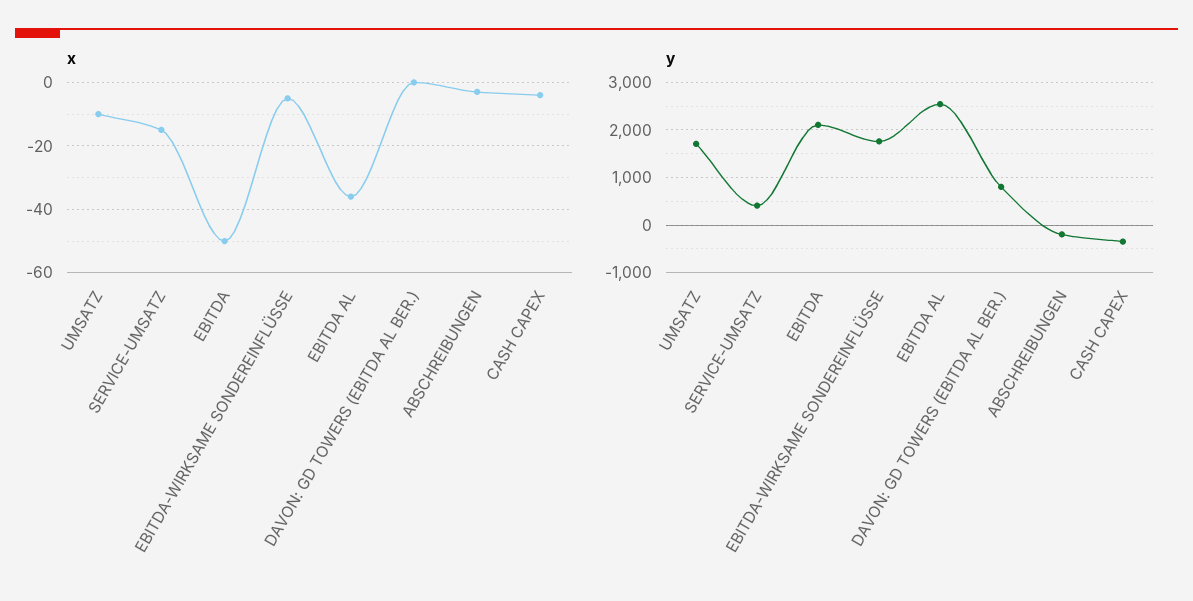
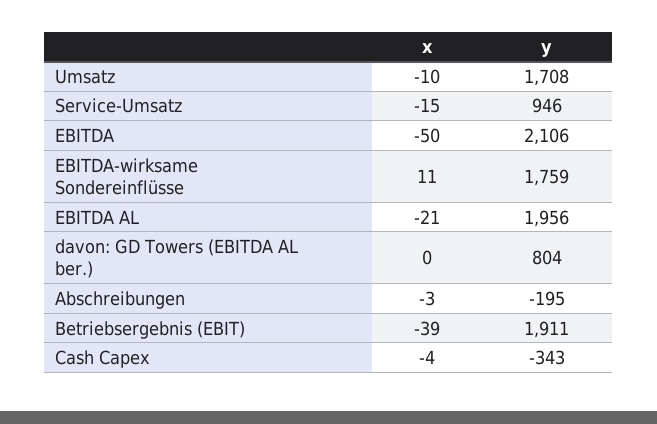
  {
    "x": {
      "UMSATZ": -10,
      "SERVICE-UMSATZ": -15,
      "EBITDA": -50,
-     "EBITDA-WIRKSAME SONDEREINFLÜSSE": -5,
+     "EBITDA-WIRKSAME SONDEREINFLÜSSE": 11,
-     "EBITDA AL": -35,
+     "EBITDA AL": -21,
      "DAVON: GD TOWERS (EBITDA AL BER.)": 0,
      "ABSCHREIBUNGEN": -3,
-     "CASH CAPEX": -4
+     "CASH CAPEX": -4,
+     "Betriebsergebnis (EBIT)": -39
    },
    "y": {
      "UMSATZ": 1708,
-     "SERVICE-UMSATZ": 400,
+     "SERVICE-UMSATZ": 946,
      "EBITDA": 2106,
      "EBITDA-WIRKSAME SONDEREINFLÜSSE": 1759,
-     "EBITDA AL": 2600,
+     "EBITDA AL": 1956,
      "DAVON: GD TOWERS (EBITDA AL BER.)": 804,
      "ABSCHREIBUNGEN": -195,
-     "CASH CAPEX": -343
+     "CASH CAPEX": -343,
+     "Betriebsergebnis (EBIT)": 1911
    }
  }

